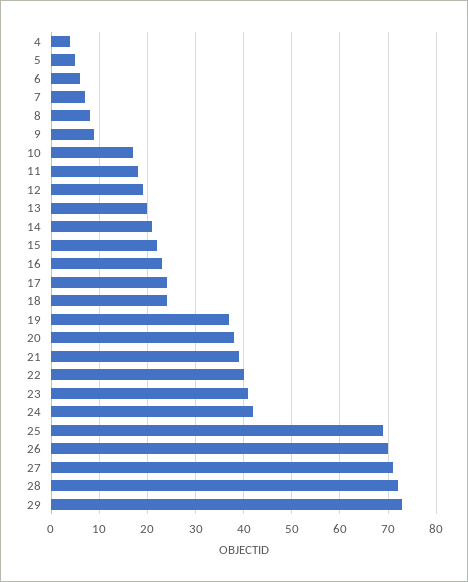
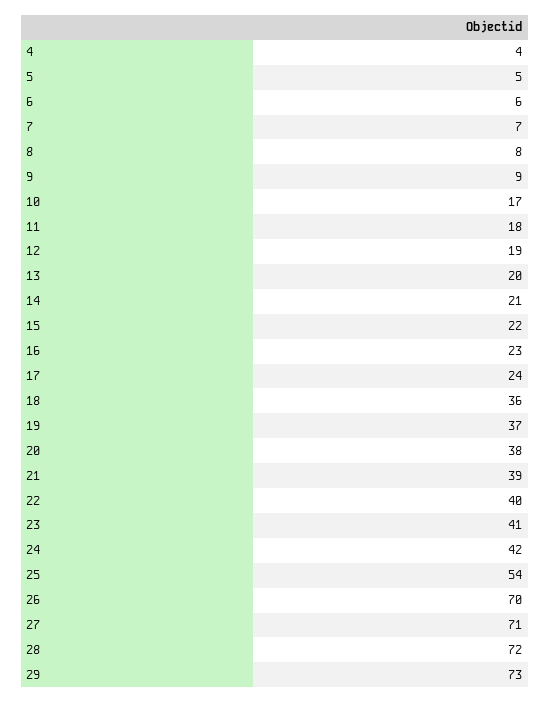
  {
    "4": 4,
    "5": 5,
    "6": 6,
    "7": 7,
    "8": 8,
    "9": 9,
    "10": 17,
    "11": 18,
    "12": 19,
    "13": 20,
    "14": 21,
    "15": 22,
    "16": 23,
    "17": 24,
-   "18": 25,
+   "18": 36,
    "19": 37,
    "20": 38,
    "21": 39,
    "22": 40,
    "23": 41,
    "24": 42,
-   "25": 70,
+   "25": 54,
    "26": 70,
    "27": 71,
    "28": 72,
    "29": 73
  }

